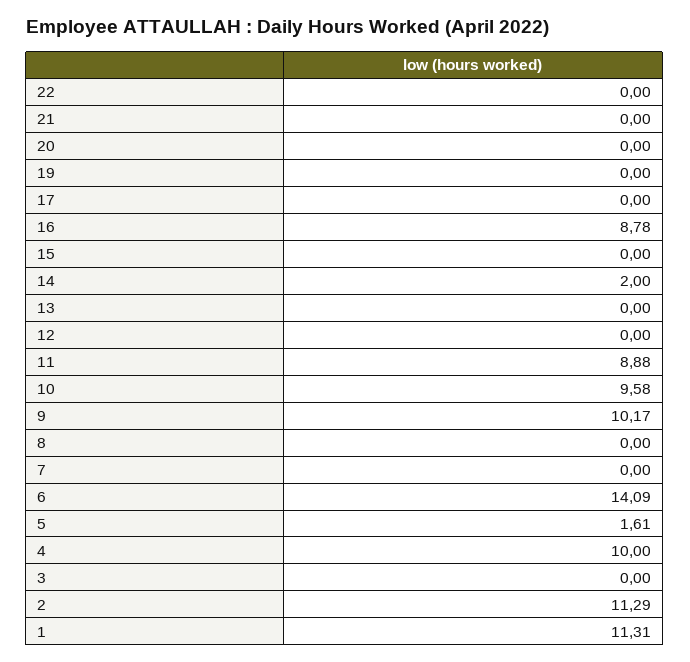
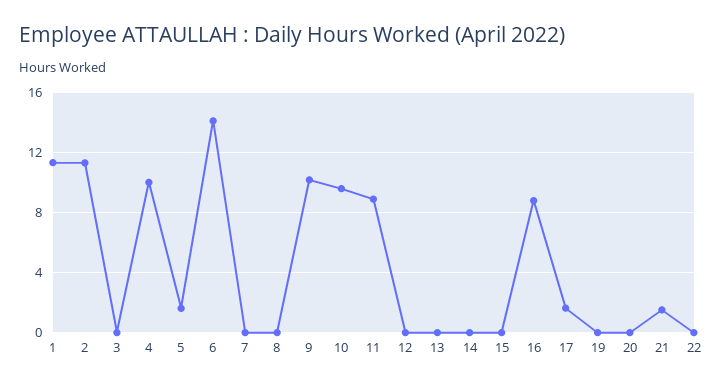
  {
    "22": 0,
-   "21": 0,
+   "21": 1.5,
    "20": 0,
    "19": 0,
-   "17": 0,
+   "17": 1.5,
    "16": 8.78,
    "15": 0,
-   "14": 2,
+   "14": 0,
    "13": 0,
    "12": 0,
    "11": 8.88,
    "10": 9.58,
    "9": 10.17,
    "8": 0,
    "7": 0,
    "6": 14.09,
    "5": 1.61,
    "4": 10,
    "3": 0,
    "2": 11.29,
    "1": 11.31
  }

